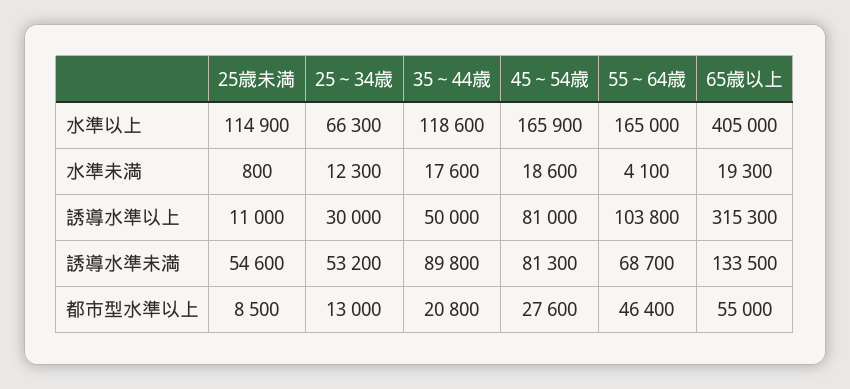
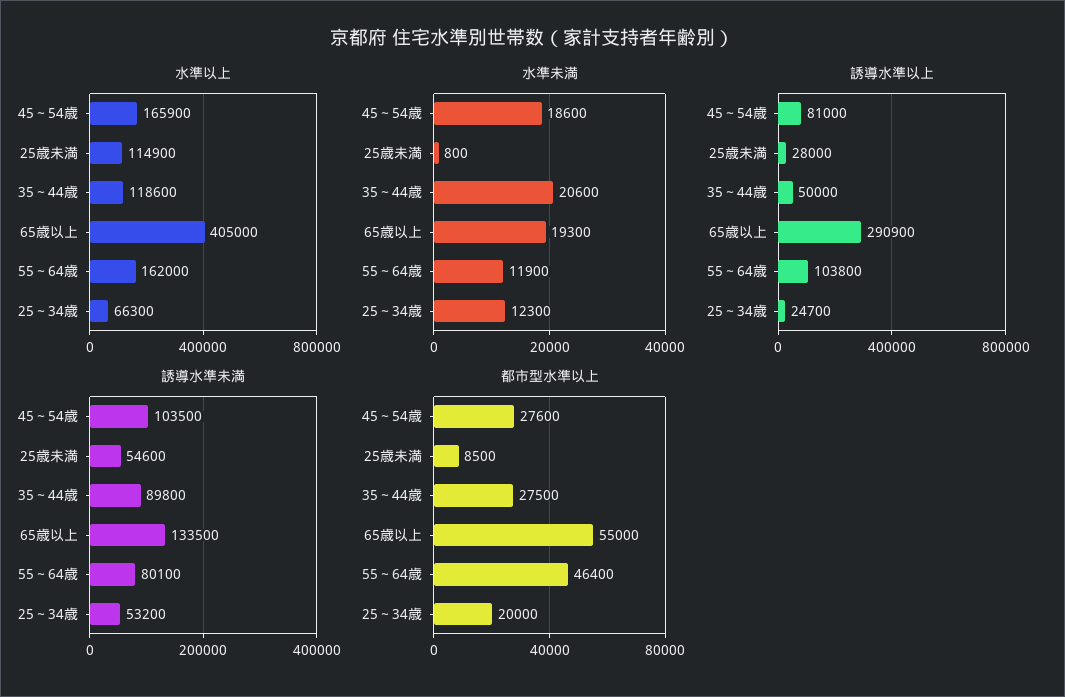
  {
    "水準以上": {
      "25歳未満": 114900,
      "25～34歳": 66300,
      "35～44歳": 118600,
      "45～54歳": 165900,
-     "55～64歳": 165000,
+     "55～64歳": 162000,
      "65歳以上": 405000
    },
    "水準未満": {
      "25歳未満": 800,
      "25～34歳": 12300,
-     "35～44歳": 17600,
+     "35～44歳": 20600,
      "45～54歳": 18600,
-     "55～64歳": 4100,
+     "55～64歳": 11900,
      "65歳以上": 19300
    },
    "誘導水準以上": {
-     "25歳未満": 11000,
+     "25歳未満": 28000,
-     "25～34歳": 30000,
+     "25～34歳": 24700,
      "35～44歳": 50000,
      "45～54歳": 81000,
      "55～64歳": 103800,
-     "65歳以上": 315300
+     "65歳以上": 290900
    },
    "誘導水準未満": {
      "25歳未満": 54600,
      "25～34歳": 53200,
      "35～44歳": 89800,
-     "45～54歳": 81300,
+     "45～54歳": 103500,
-     "55～64歳": 68700,
+     "55～64歳": 80100,
      "65歳以上": 133500
    },
    "都市型水準以上": {
      "25歳未満": 8500,
-     "25～34歳": 13000,
+     "25～34歳": 20000,
-     "35～44歳": 20800,
+     "35～44歳": 27500,
      "45～54歳": 27600,
      "55～64歳": 46400,
      "65歳以上": 55000
    }
  }

